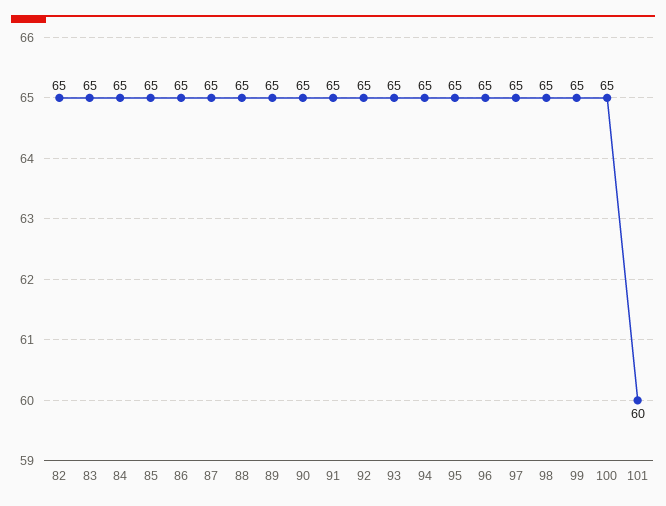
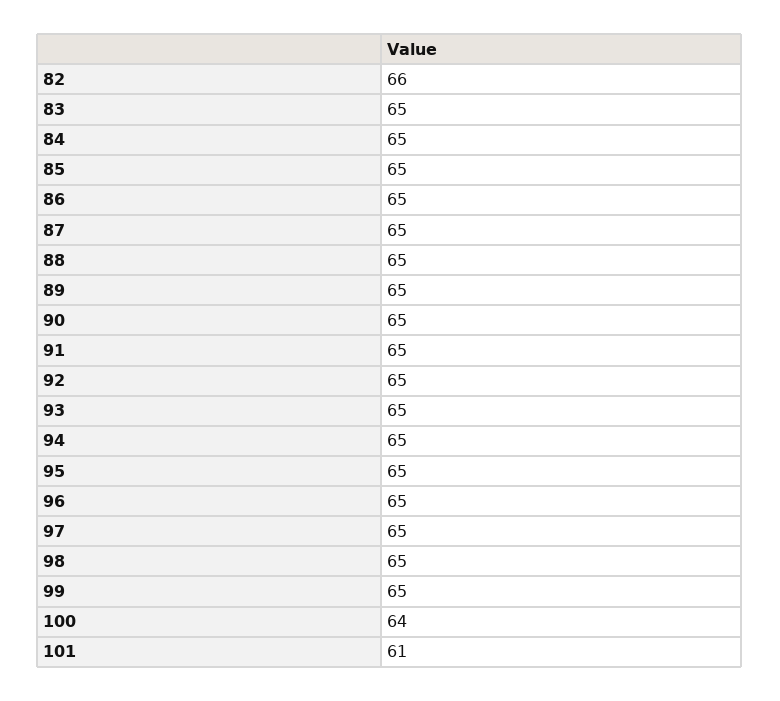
  {
-   "82": 65,
+   "82": 66,
    "83": 65,
    "84": 65,
    "85": 65,
    "86": 65,
    "87": 65,
    "88": 65,
    "89": 65,
    "90": 65,
    "91": 65,
    "92": 65,
    "93": 65,
    "94": 65,
    "95": 65,
    "96": 65,
    "97": 65,
    "98": 65,
    "99": 65,
-   "100": 65,
+   "100": 64,
-   "101": 60
+   "101": 61
  }

